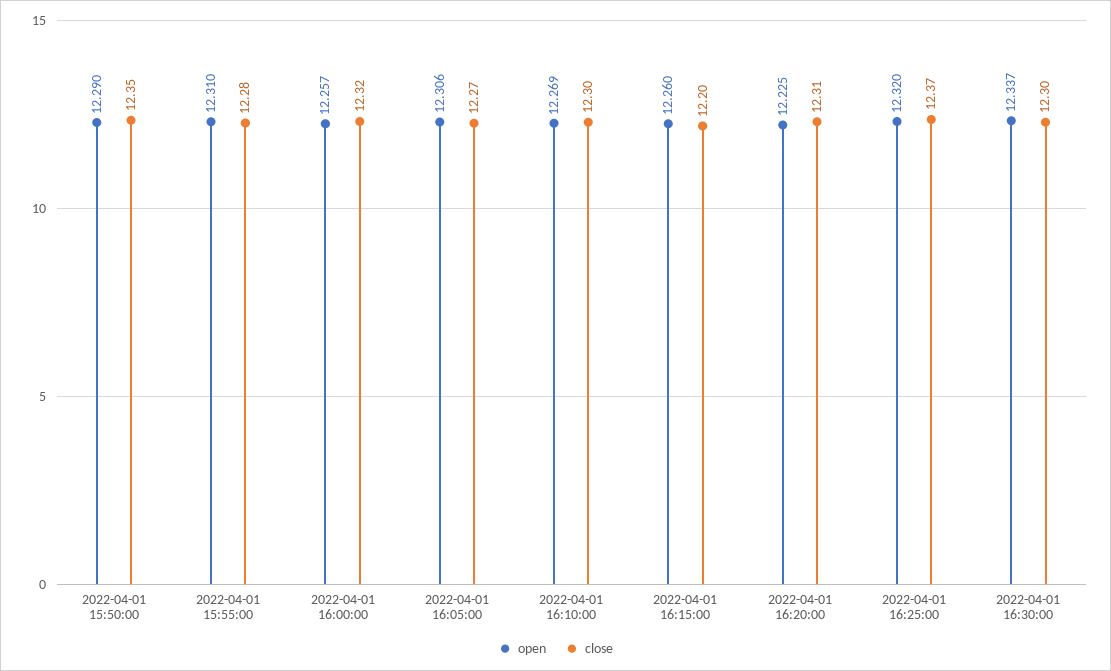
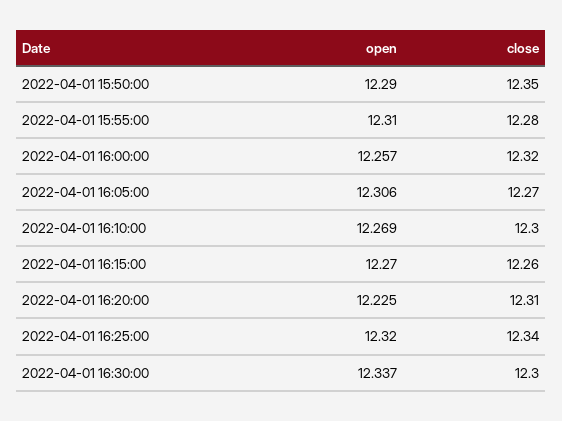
  {
    "open": {
      "2022-04-01 15:50:00": 12.29,
      "2022-04-01 15:55:00": 12.31,
      "2022-04-01 16:00:00": 12.257,
      "2022-04-01 16:05:00": 12.306,
      "2022-04-01 16:10:00": 12.269,
-     "2022-04-01 16:15:00": 12.26,
+     "2022-04-01 16:15:00": 12.27,
      "2022-04-01 16:20:00": 12.225,
      "2022-04-01 16:25:00": 12.32,
      "2022-04-01 16:30:00": 12.337
    },
    "close": {
      "2022-04-01 15:50:00": 12.35,
      "2022-04-01 15:55:00": 12.28,
      "2022-04-01 16:00:00": 12.32,
      "2022-04-01 16:05:00": 12.27,
      "2022-04-01 16:10:00": 12.3,
-     "2022-04-01 16:15:00": 12.2,
+     "2022-04-01 16:15:00": 12.26,
      "2022-04-01 16:20:00": 12.31,
-     "2022-04-01 16:25:00": 12.37,
+     "2022-04-01 16:25:00": 12.34,
      "2022-04-01 16:30:00": 12.3
    }
  }

